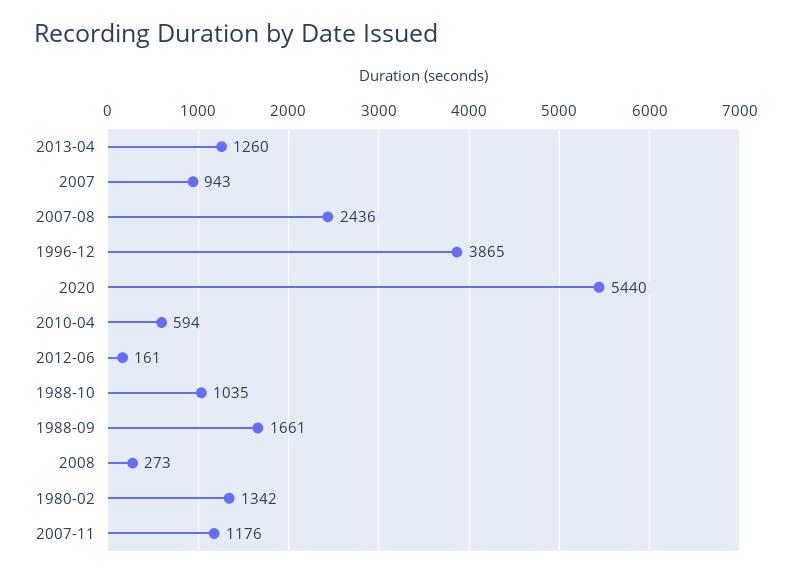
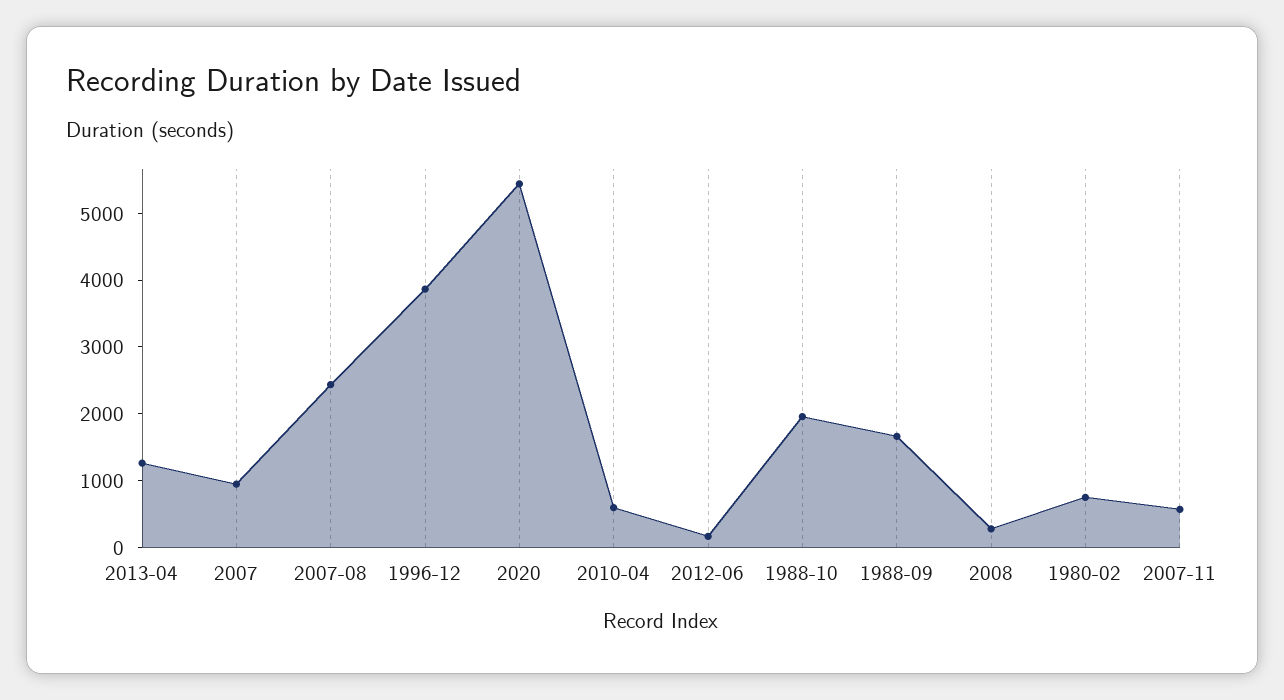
  {
    "2013-04": 1260,
    "2007": 943,
    "2007-08": 2436,
    "1996-12": 3865,
    "2020": 5440,
    "2010-04": 594,
    "2012-06": 161,
-   "1988-10": 1035,
+   "1988-10": 2000,
    "1988-09": 1661,
    "2008": 273,
-   "1980-02": 1342,
+   "1980-02": 800,
-   "2007-11": 1176
+   "2007-11": 600
  }

